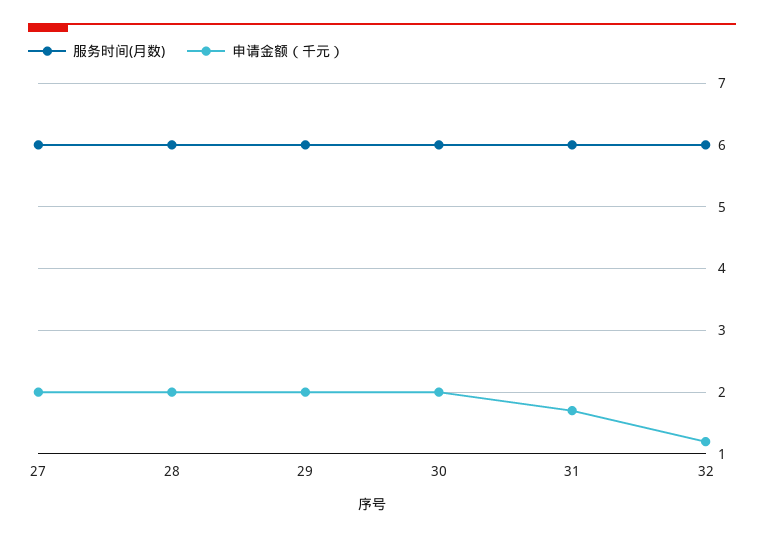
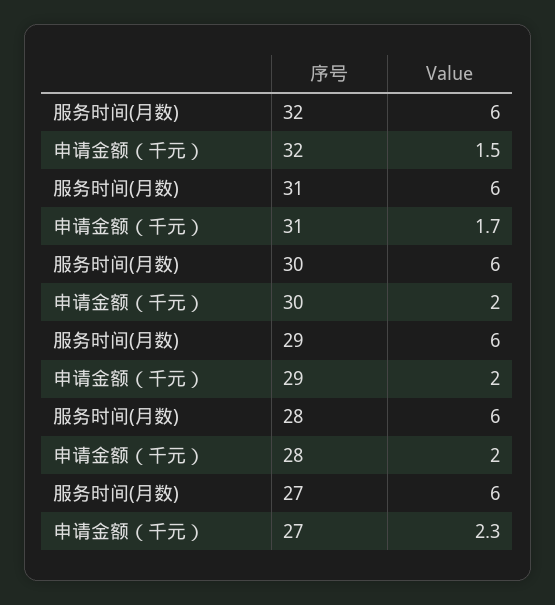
  {
    "服务时间(月数)": {
      "27": 6,
      "28": 6,
      "29": 6,
      "30": 6,
      "31": 6,
      "32": 6
    },
    "申请金额（千元）": {
-     "27": 2,
+     "27": 2.3,
      "28": 2,
      "29": 2,
      "30": 2,
      "31": 1.7,
-     "32": 1.2
+     "32": 1.5
    }
  }

